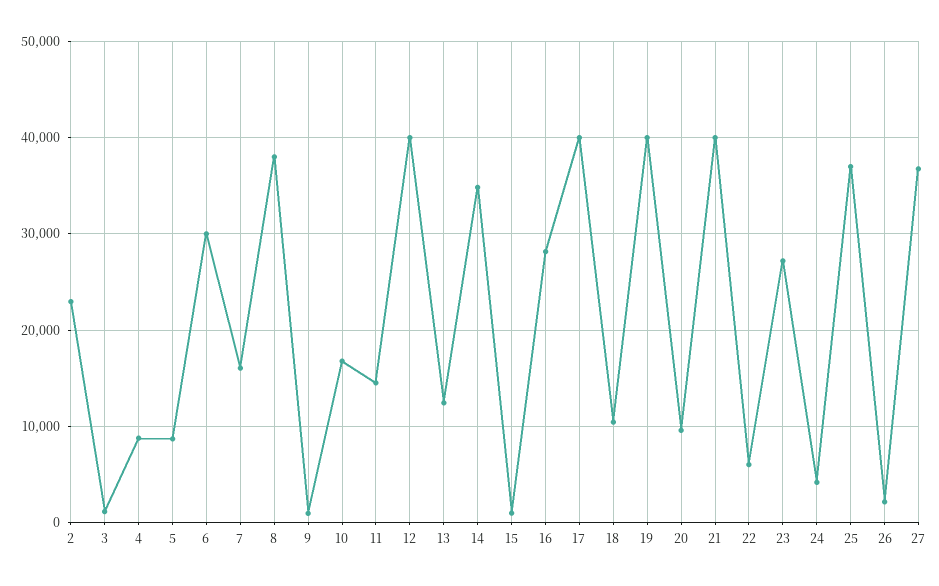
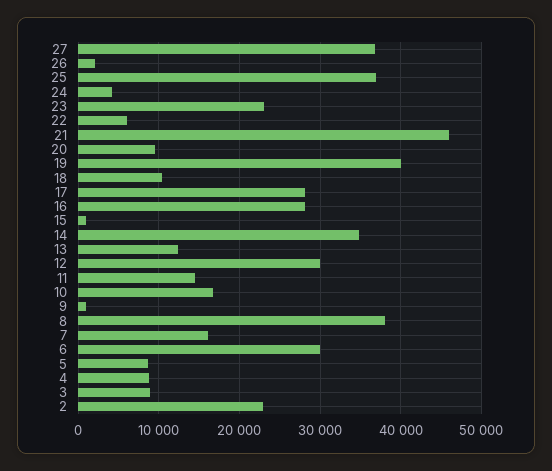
  {
    "2": 23000,
-   "3": 1000,
+   "3": 9000,
    "4": 9000,
    "5": 9000,
    "6": 30000,
    "7": 16000,
    "8": 38000,
    "9": 1000,
    "10": 17000,
    "11": 15000,
-   "12": 40000,
+   "12": 30000,
    "13": 12000,
    "14": 35000,
    "15": 1000,
    "16": 28000,
-   "17": 40000,
+   "17": 28000,
    "18": 10000,
    "19": 40000,
    "20": 10000,
-   "21": 40000,
+   "21": 46000,
    "22": 6000,
-   "23": 27000,
+   "23": 23000,
    "24": 4000,
    "25": 37000,
    "26": 2000,
    "27": 37000
  }

